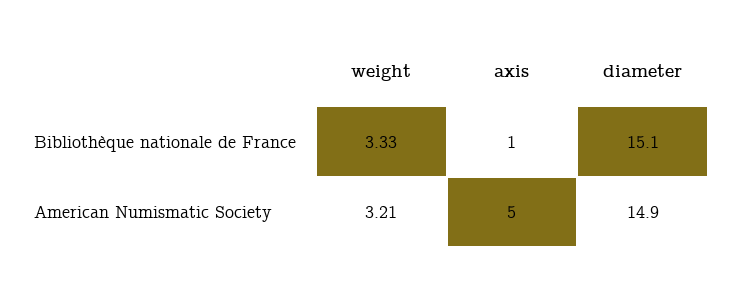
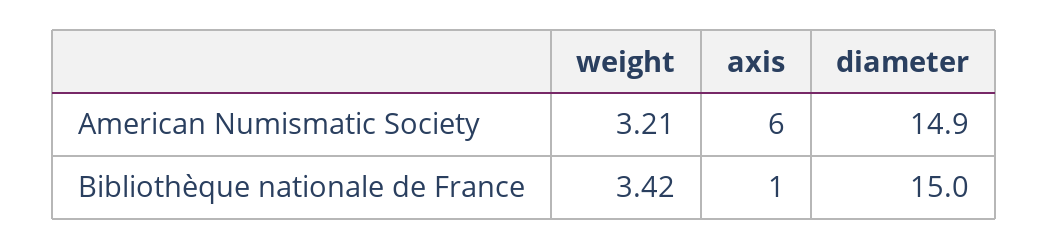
  {
    "weight": {
-     "Bibliothèque nationale de France": 3.33,
+     "Bibliothèque nationale de France": 3.42,
      "American Numismatic Society": 3.21
    },
    "axis": {
      "Bibliothèque nationale de France": 1,
-     "American Numismatic Society": 5
+     "American Numismatic Society": 6
    },
    "diameter": {
-     "Bibliothèque nationale de France": 15.1,
+     "Bibliothèque nationale de France": 15,
      "American Numismatic Society": 14.9
    }
  }

